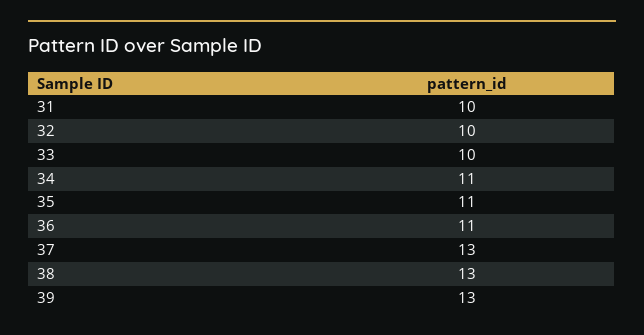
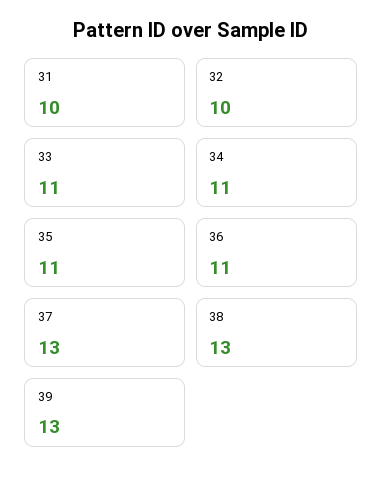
  {
    "31": 10,
    "32": 10,
-   "33": 10,
+   "33": 11,
    "34": 11,
    "35": 11,
    "36": 11,
    "37": 13,
    "38": 13,
    "39": 13
  }

